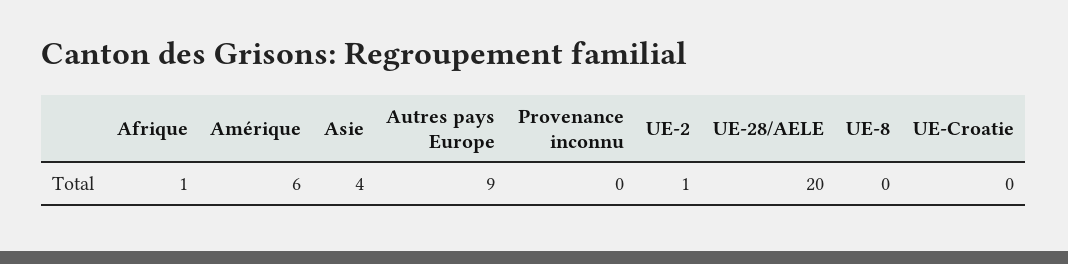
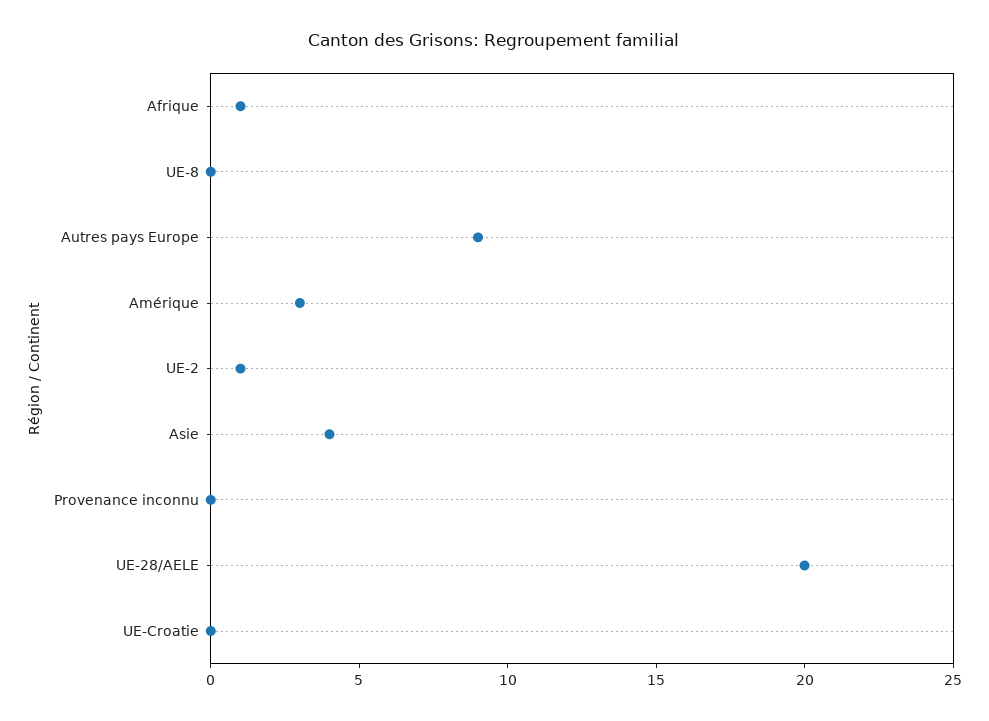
  {
    "Afrique": 1,
-   "Amérique": 6,
+   "Amérique": 3,
    "Asie": 4,
    "Autres pays Europe": 9,
    "Provenance inconnu": 0,
    "UE-2": 1,
    "UE-28/AELE": 20,
    "UE-8": 0,
    "UE-Croatie": 0
  }

